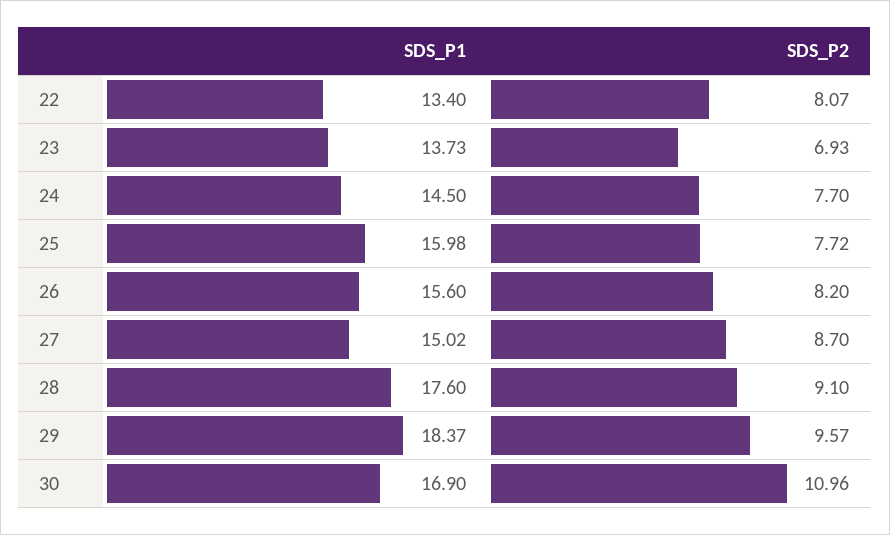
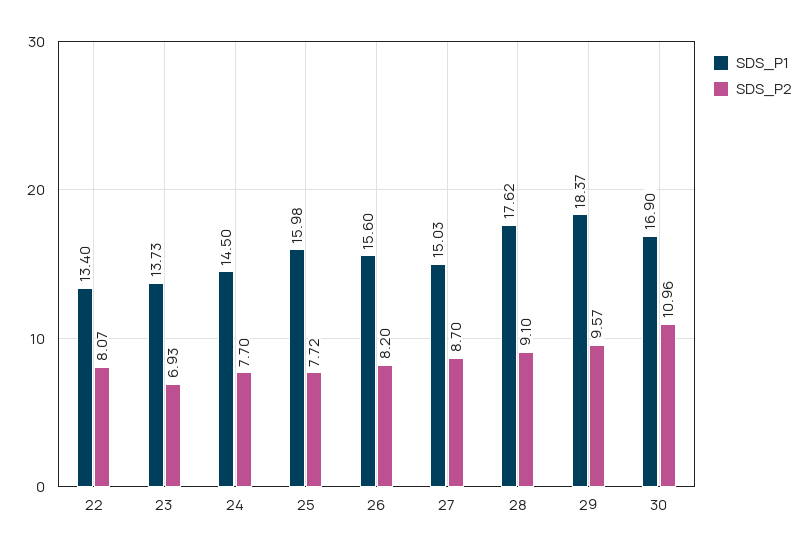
  {
    "SDS_P1": {
      "22": 13.4,
      "23": 13.73,
      "24": 14.5,
      "25": 15.98,
      "26": 15.6,
-     "27": 15.02,
+     "27": 15.03,
-     "28": 17.6,
+     "28": 17.62,
      "29": 18.37,
      "30": 16.9
    },
    "SDS_P2": {
      "22": 8.07,
      "23": 6.93,
      "24": 7.7,
      "25": 7.72,
      "26": 8.2,
      "27": 8.7,
      "28": 9.1,
      "29": 9.57,
      "30": 10.96
    }
  }

